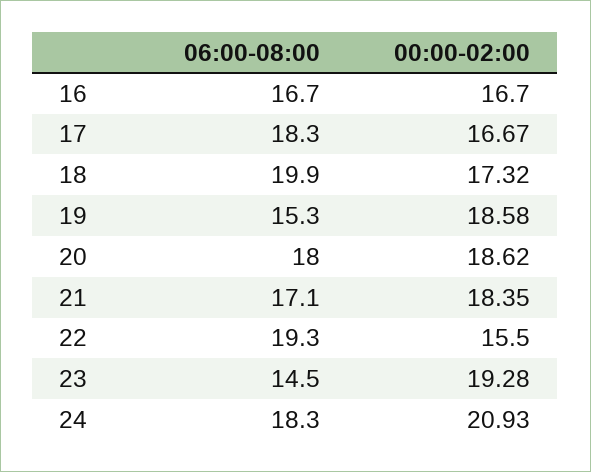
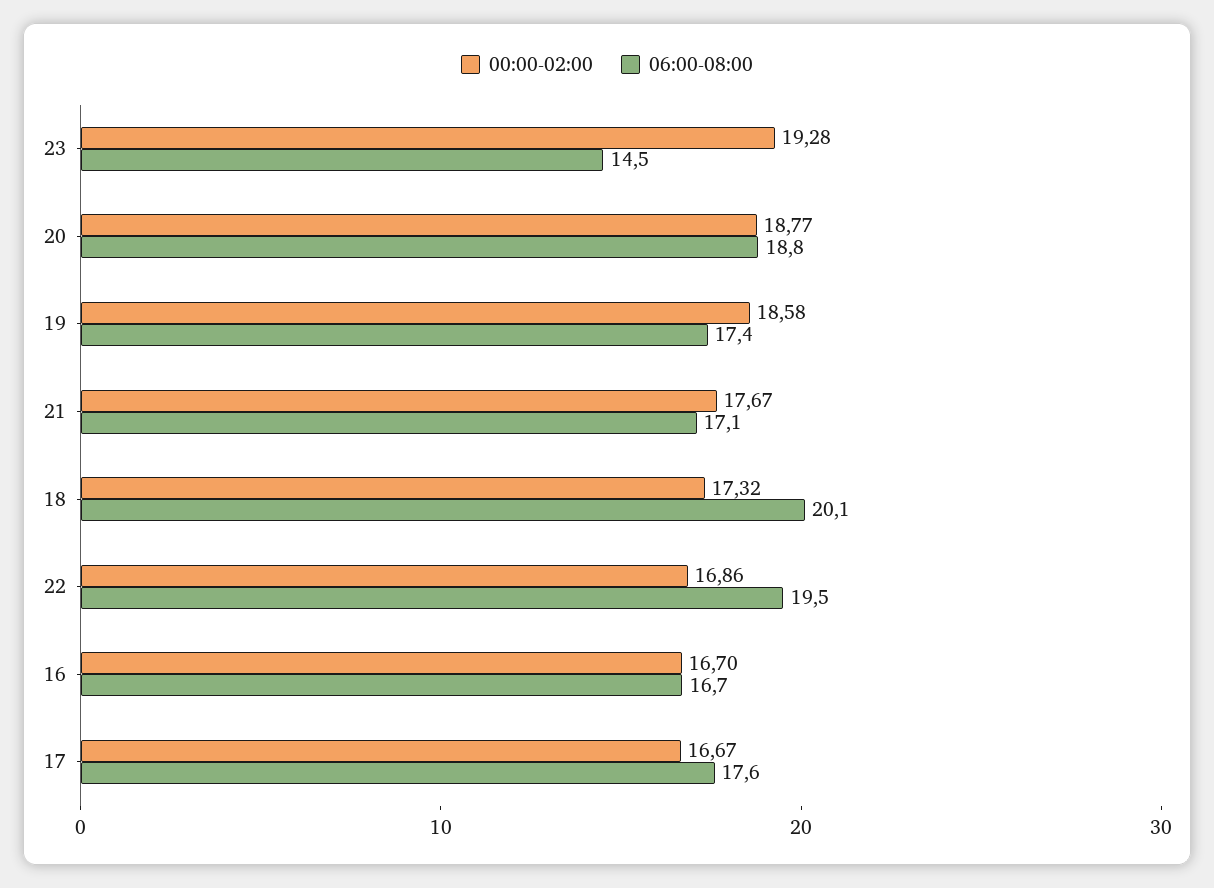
  {
    "06:00-08:00": {
      "16": 16.7,
-     "17": 18.3,
+     "17": 17.6,
-     "18": 19.9,
+     "18": 20.1,
-     "19": 15.3,
+     "19": 17.4,
-     "20": 18,
+     "20": 18.8,
      "21": 17.1,
-     "22": 19.3,
+     "22": 19.5,
-     "23": 14.5,
+     "23": 14.5
-     "24": 18.3
    },
    "00:00-02:00": {
      "16": 16.7,
      "17": 16.67,
      "18": 17.32,
      "19": 18.58,
-     "20": 18.62,
+     "20": 18.77,
-     "21": 18.35,
+     "21": 17.67,
-     "22": 15.5,
+     "22": 16.86,
-     "23": 19.28,
+     "23": 19.28
-     "24": 20.93
    }
  }

